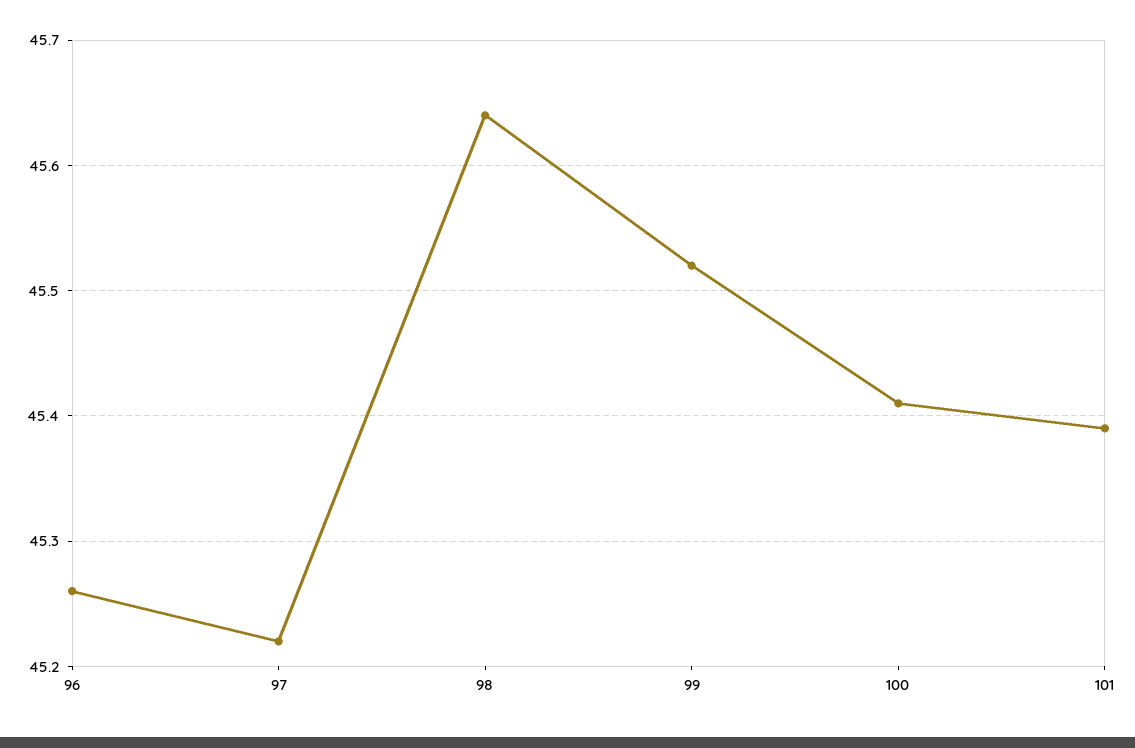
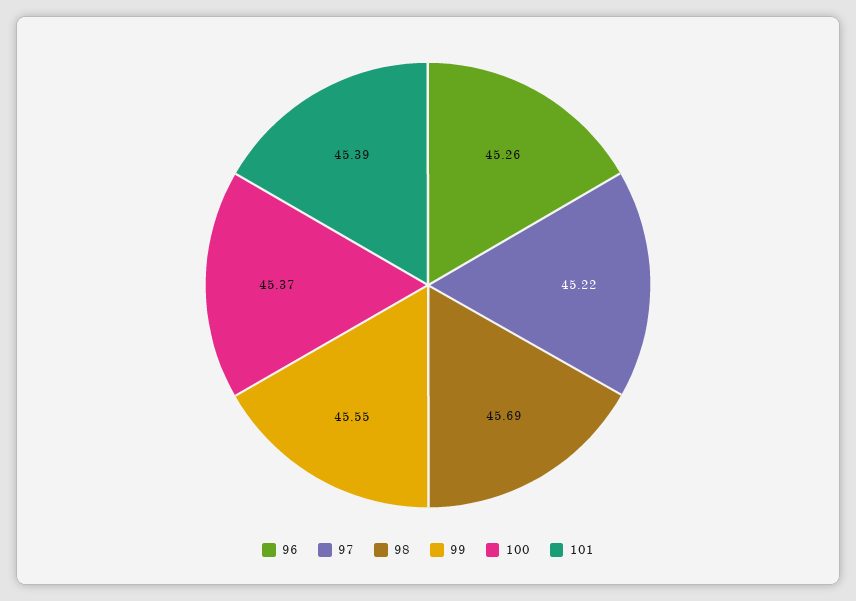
  {
    "96": 45.26,
    "97": 45.22,
-   "98": 45.64,
+   "98": 45.69,
-   "99": 45.52,
+   "99": 45.55,
-   "100": 45.41,
+   "100": 45.37,
    "101": 45.39
  }

